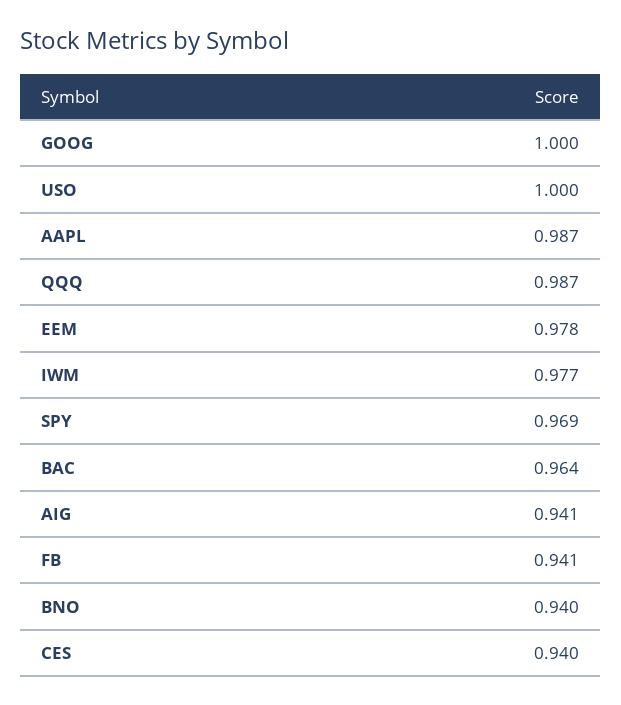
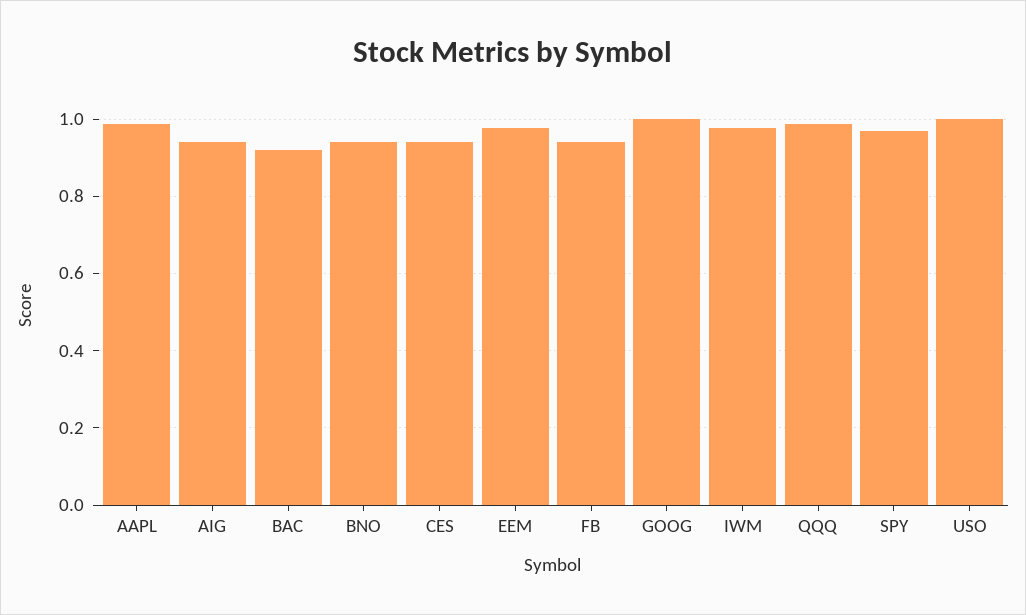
  {
    "GOOG": 1,
    "USO": 1,
    "AAPL": 0.987,
    "QQQ": 0.987,
    "EEM": 0.978,
    "IWM": 0.977,
    "SPY": 0.969,
-   "BAC": 0.964,
+   "BAC": 0.92,
    "AIG": 0.941,
    "FB": 0.941,
    "BNO": 0.94,
    "CES": 0.94
  }

